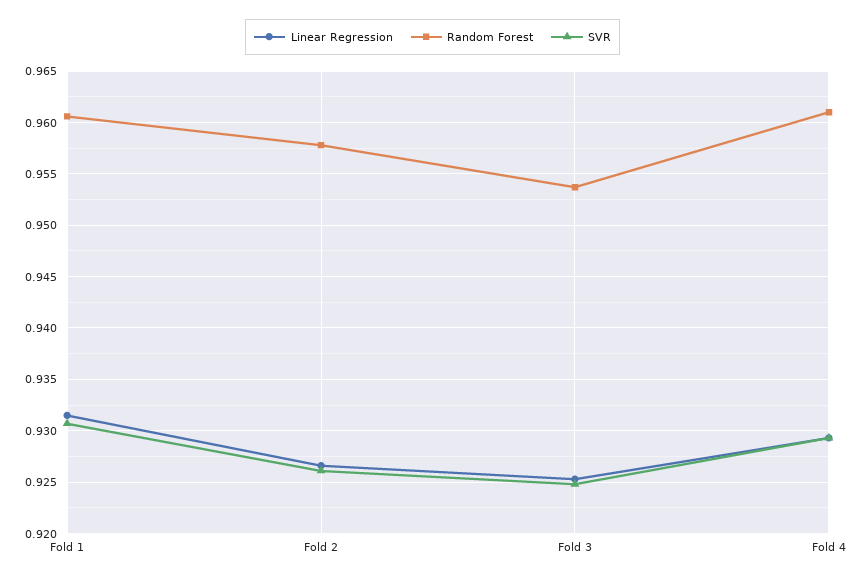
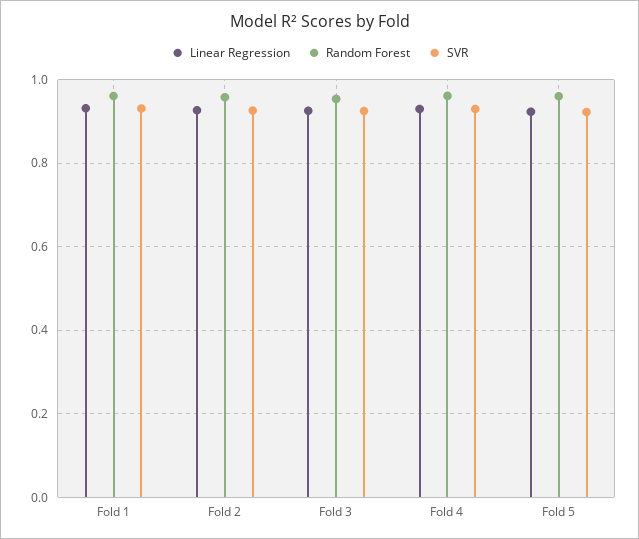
  {
    "Linear Regression": {
      "Fold 1": 0.932,
      "Fold 2": 0.927,
      "Fold 3": 0.925,
-     "Fold 4": 0.929
+     "Fold 4": 0.929,
+     "Fold 5": 0.92
    },
    "Random Forest": {
      "Fold 1": 0.961,
      "Fold 2": 0.958,
      "Fold 3": 0.954,
-     "Fold 4": 0.961
+     "Fold 4": 0.961,
+     "Fold 5": 0.96
    },
    "SVR": {
      "Fold 1": 0.931,
      "Fold 2": 0.926,
      "Fold 3": 0.925,
-     "Fold 4": 0.929
+     "Fold 4": 0.929,
+     "Fold 5": 0.92
    }
  }

